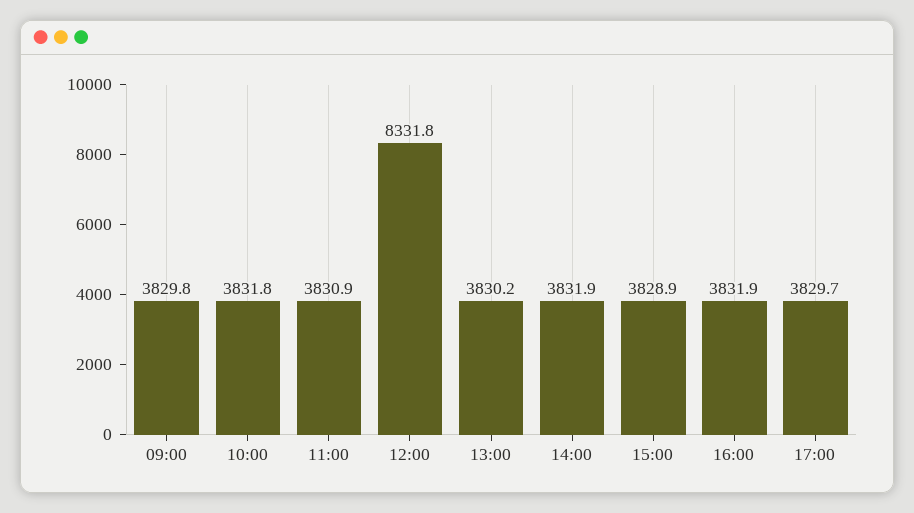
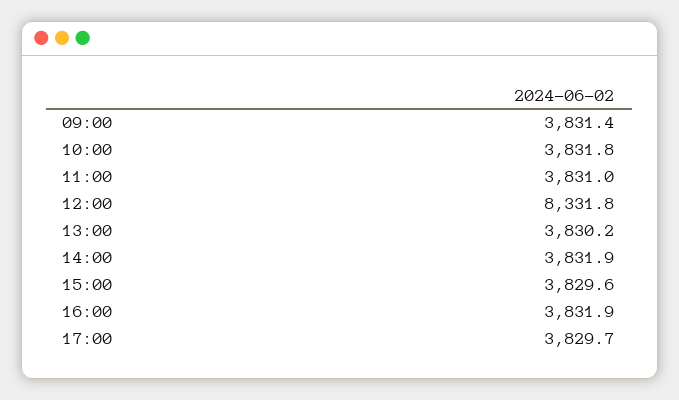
  {
-   "09:00": 3829.8,
+   "09:00": 3831.4,
    "10:00": 3831.8,
-   "11:00": 3830.9,
+   "11:00": 3831,
    "12:00": 8331.8,
    "13:00": 3830.2,
    "14:00": 3831.9,
-   "15:00": 3828.9,
+   "15:00": 3829.6,
    "16:00": 3831.9,
    "17:00": 3829.7
  }

